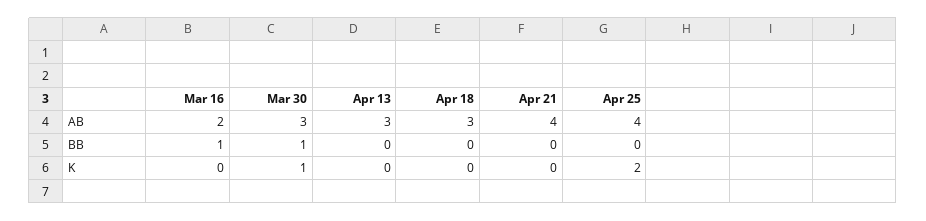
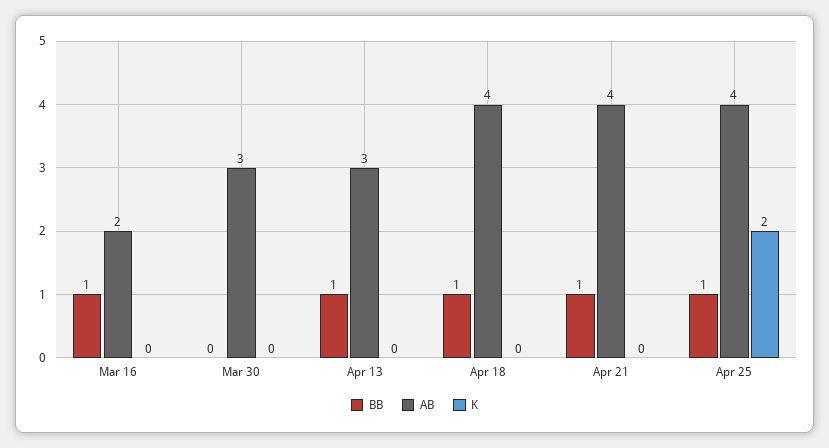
  {
    "AB": {
      "Mar 16": 2,
      "Mar 30": 3,
      "Apr 13": 3,
-     "Apr 18": 3,
+     "Apr 18": 4,
      "Apr 21": 4,
      "Apr 25": 4
    },
    "BB": {
      "Mar 16": 1,
-     "Mar 30": 1,
+     "Mar 30": 0,
-     "Apr 13": 0,
+     "Apr 13": 1,
-     "Apr 18": 0,
+     "Apr 18": 1,
-     "Apr 21": 0,
+     "Apr 21": 1,
-     "Apr 25": 0
+     "Apr 25": 1
    },
    "K": {
      "Mar 16": 0,
-     "Mar 30": 1,
+     "Mar 30": 0,
      "Apr 13": 0,
      "Apr 18": 0,
      "Apr 21": 0,
      "Apr 25": 2
    }
  }

